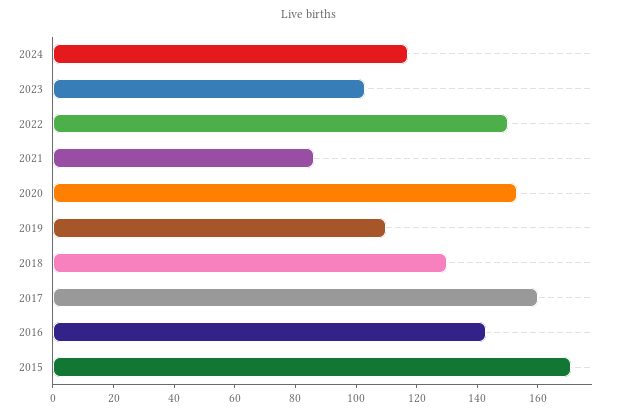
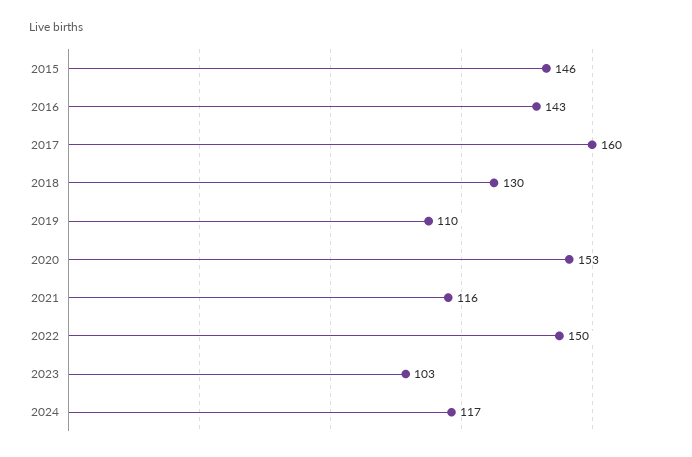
  {
    "2024": 117,
    "2023": 103,
    "2022": 150,
-   "2021": 85,
+   "2021": 116,
    "2020": 153,
    "2019": 110,
    "2018": 130,
    "2017": 160,
    "2016": 143,
-   "2015": 170
+   "2015": 146
  }

